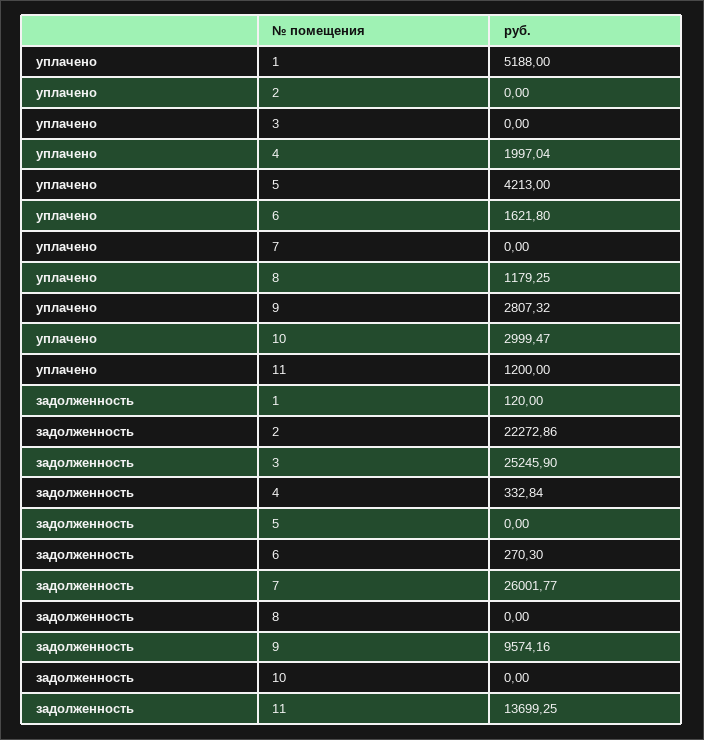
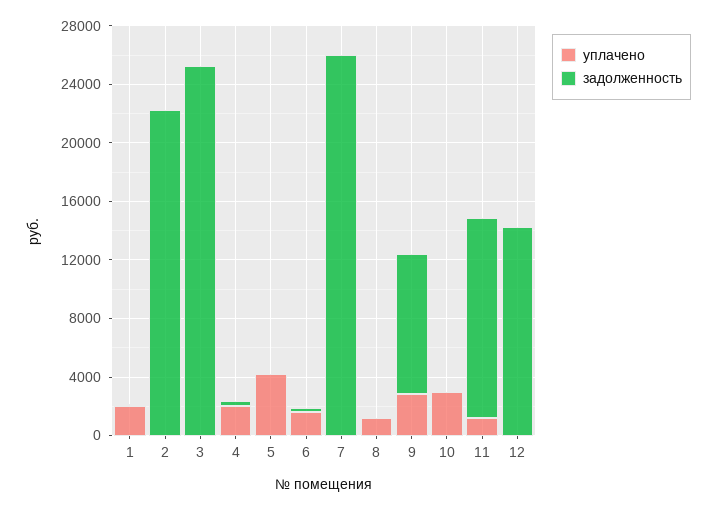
  {
    "уплачено": {
-     "1": 5188,
+     "1": 2000,
      "2": 0,
      "3": 0,
      "4": 1997.04,
      "5": 4213,
      "6": 1621.8,
      "7": 0,
      "8": 1179.25,
      "9": 2807.32,
      "10": 2999.47,
-     "11": 1200
+     "11": 1200,
+     "12": 0
    },
    "задолженность": {
      "1": 120,
      "2": 22272.86,
      "3": 25245.9,
      "4": 332.84,
      "5": 0,
      "6": 270.3,
      "7": 26001.77,
      "8": 0,
      "9": 9574.16,
      "10": 0,
-     "11": 13699.25
+     "11": 13699.25,
+     "12": 14000
    }
  }

